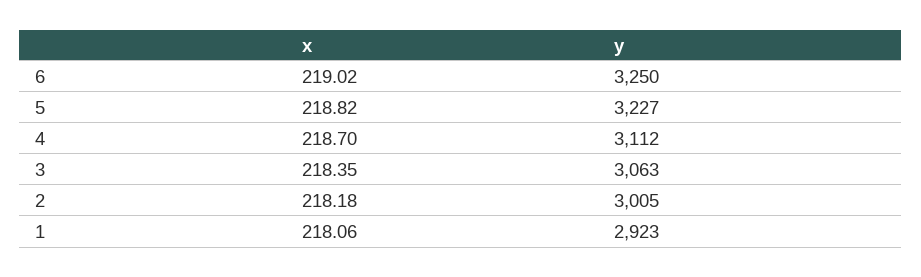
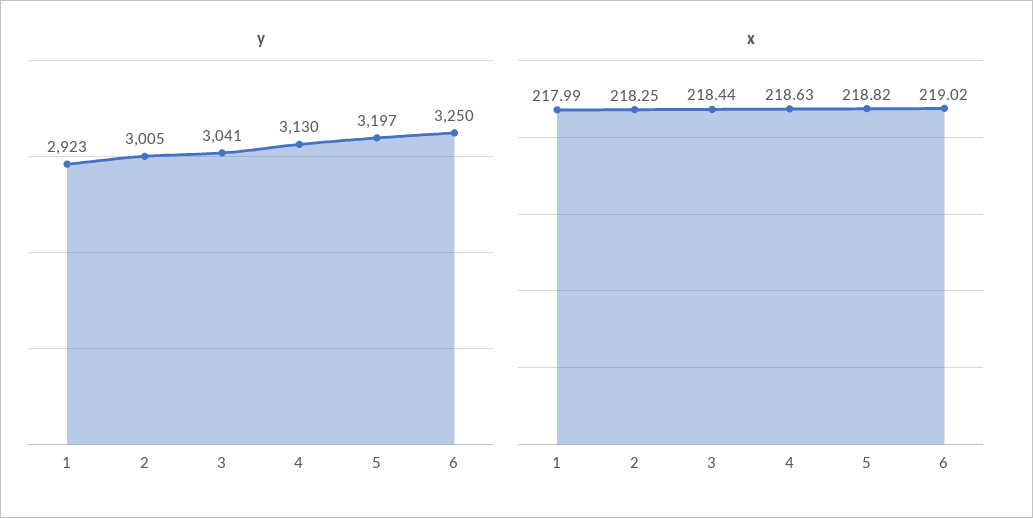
  {
    "x": {
      "6": 219.02,
      "5": 218.82,
-     "4": 218.7,
+     "4": 218.63,
-     "3": 218.35,
+     "3": 218.44,
-     "2": 218.18,
+     "2": 218.25,
-     "1": 218.06
+     "1": 217.99
    },
    "y": {
      "6": 3250,
-     "5": 3227,
+     "5": 3197,
-     "4": 3112,
+     "4": 3130,
-     "3": 3063,
+     "3": 3041,
      "2": 3005,
      "1": 2923
    }
  }

